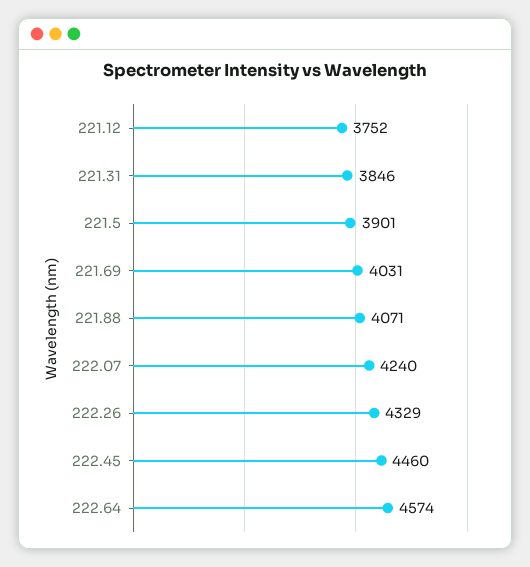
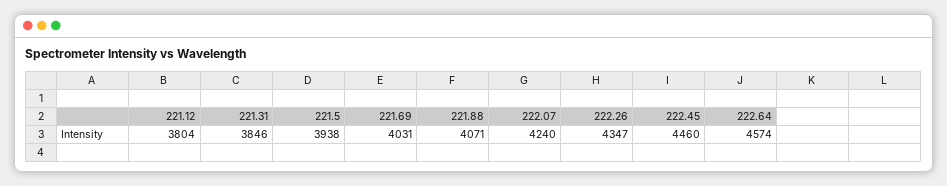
  {
-   "221.12": 3752,
+   "221.12": 3804,
    "221.31": 3846,
-   "221.5": 3901,
+   "221.5": 3938,
    "221.69": 4031,
    "221.88": 4071,
    "222.07": 4240,
-   "222.26": 4329,
+   "222.26": 4347,
    "222.45": 4460,
    "222.64": 4574
  }

